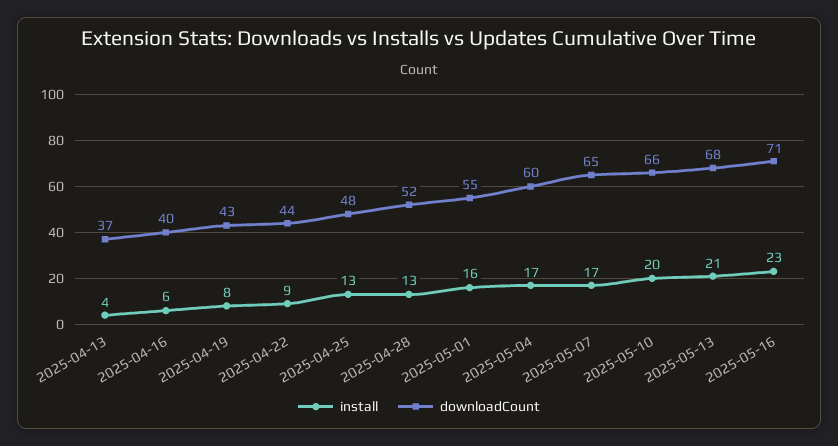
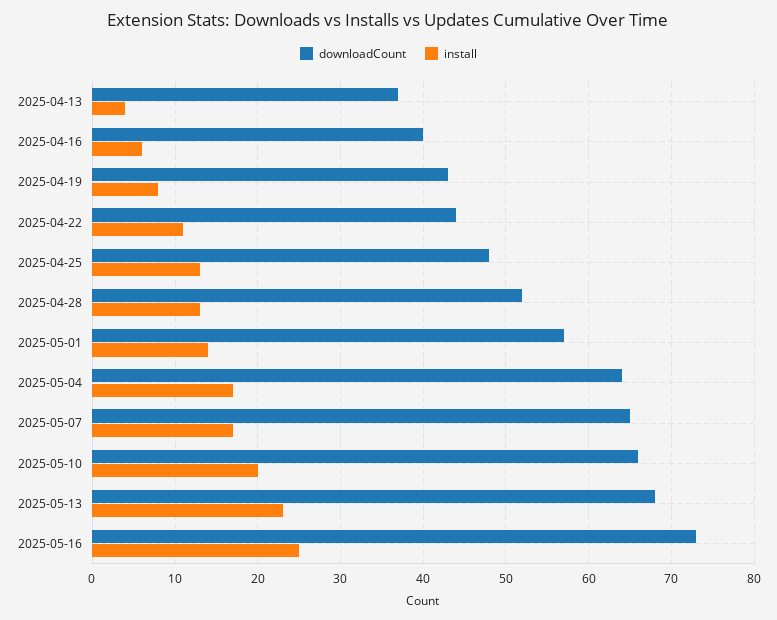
  {
    "install": {
      "2025-04-13": 4,
      "2025-04-16": 6,
      "2025-04-19": 8,
-     "2025-04-22": 9,
+     "2025-04-22": 11,
      "2025-04-25": 13,
      "2025-04-28": 13,
-     "2025-05-01": 16,
+     "2025-05-01": 14,
      "2025-05-04": 17,
      "2025-05-07": 17,
      "2025-05-10": 20,
-     "2025-05-13": 21,
+     "2025-05-13": 23,
-     "2025-05-16": 23
+     "2025-05-16": 25
    },
    "downloadCount": {
      "2025-04-13": 37,
      "2025-04-16": 40,
      "2025-04-19": 43,
      "2025-04-22": 44,
      "2025-04-25": 48,
      "2025-04-28": 52,
-     "2025-05-01": 55,
+     "2025-05-01": 57,
-     "2025-05-04": 60,
+     "2025-05-04": 64,
      "2025-05-07": 65,
      "2025-05-10": 66,
      "2025-05-13": 68,
-     "2025-05-16": 71
+     "2025-05-16": 73
    }
  }

